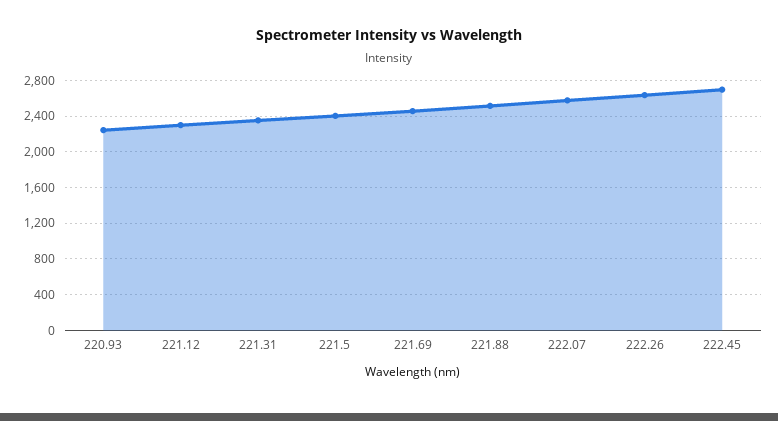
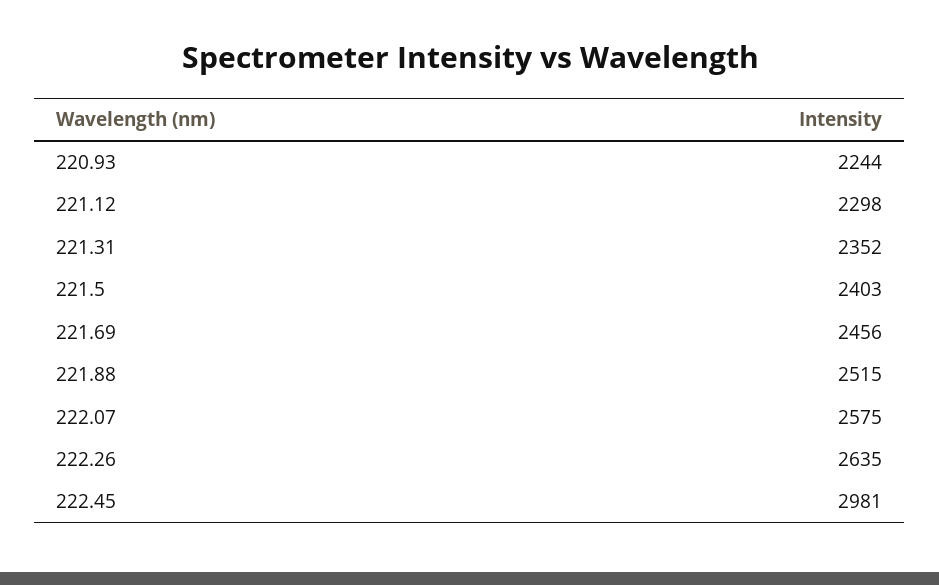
  {
    "220.93": 2244,
    "221.12": 2298,
    "221.31": 2352,
    "221.5": 2403,
    "221.69": 2456,
    "221.88": 2515,
    "222.07": 2575,
    "222.26": 2635,
-   "222.45": 2700
+   "222.45": 2981
  }

